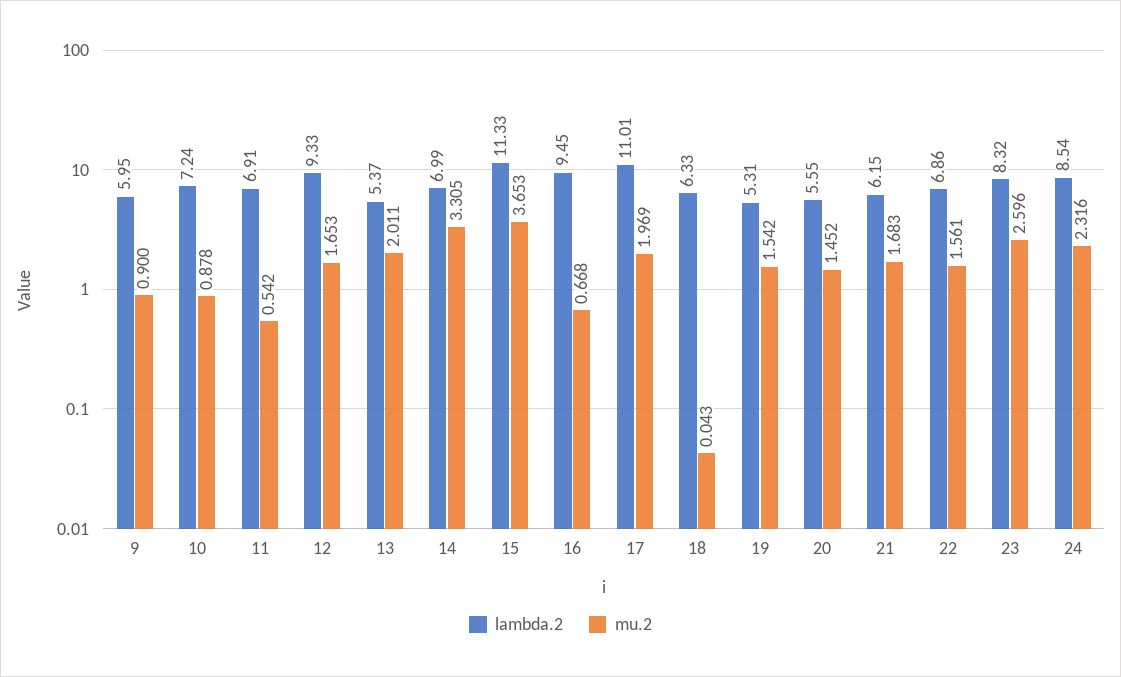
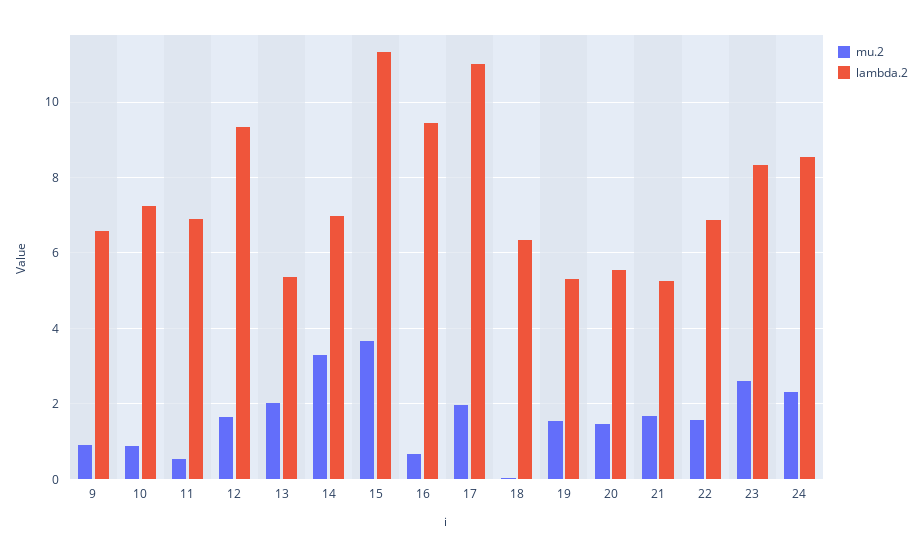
  {
    "lambda.2": {
-     "9": 5.95,
+     "9": 6.6,
      "10": 7.24,
      "11": 6.91,
      "12": 9.33,
      "13": 5.37,
      "14": 6.99,
      "15": 11.33,
      "16": 9.45,
      "17": 11.01,
      "18": 6.33,
      "19": 5.31,
      "20": 5.55,
-     "21": 6.15,
+     "21": 5.2,
      "22": 6.86,
      "23": 8.32,
      "24": 8.54
    },
    "mu.2": {
      "9": 0.9,
      "10": 0.878,
      "11": 0.542,
      "12": 1.653,
      "13": 2.011,
      "14": 3.305,
      "15": 3.653,
      "16": 0.668,
      "17": 1.969,
      "18": 0.043,
      "19": 1.542,
      "20": 1.452,
      "21": 1.683,
      "22": 1.561,
      "23": 2.596,
      "24": 2.316
    }
  }

